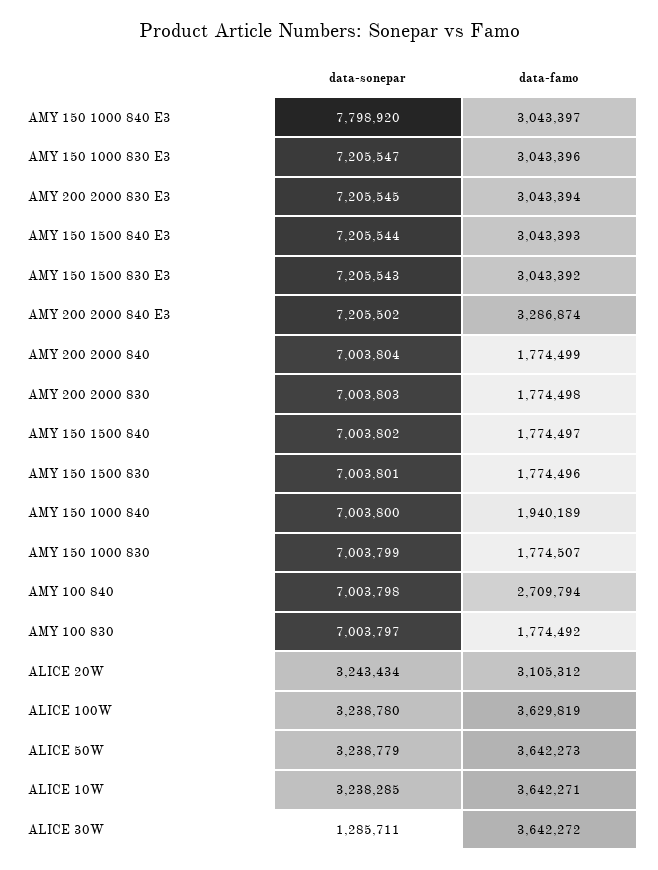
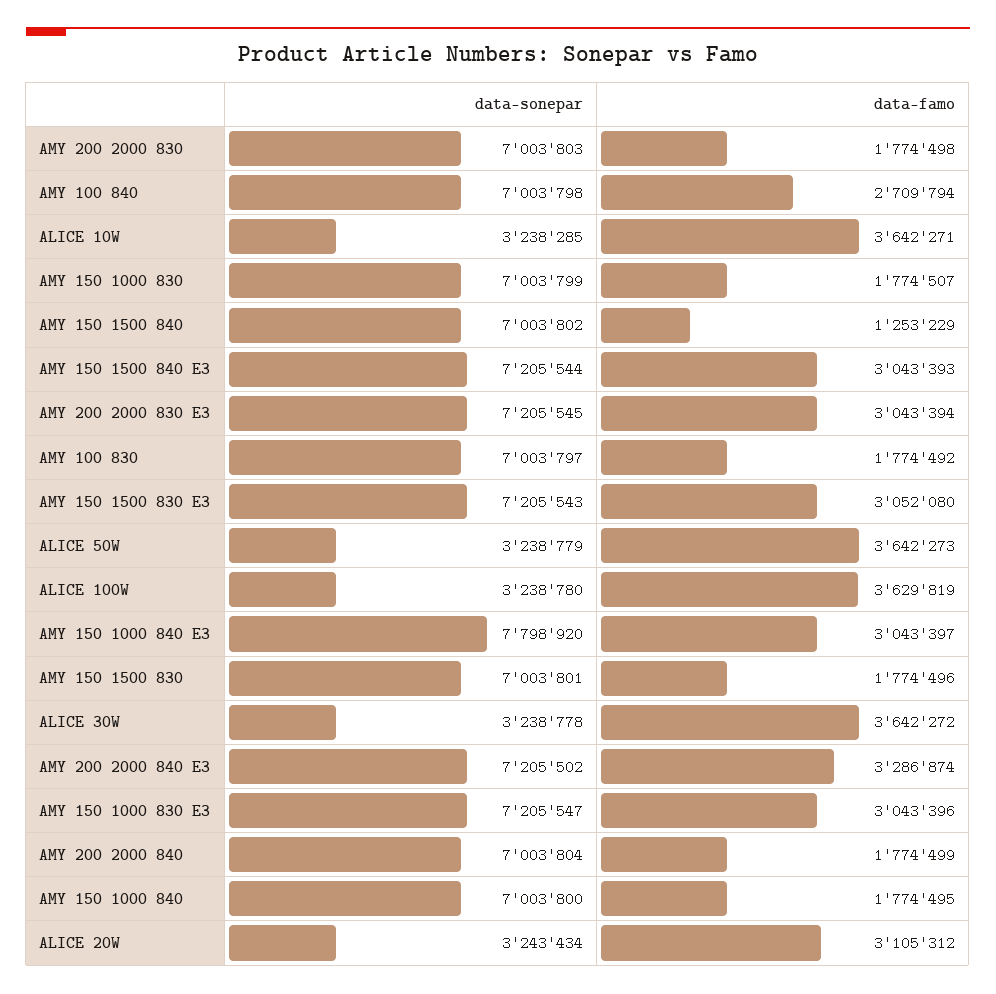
  {
    "data-sonepar": {
      "AMY 150 1000 840 E3": 7798920,
      "AMY 150 1000 830 E3": 7205547,
      "AMY 200 2000 830 E3": 7205545,
      "AMY 150 1500 840 E3": 7205544,
      "AMY 150 1500 830 E3": 7205543,
      "AMY 200 2000 840 E3": 7205502,
      "AMY 200 2000 840": 7003804,
      "AMY 200 2000 830": 7003803,
      "AMY 150 1500 840": 7003802,
      "AMY 150 1500 830": 7003801,
      "AMY 150 1000 840": 7003800,
      "AMY 150 1000 830": 7003799,
      "AMY 100 840": 7003798,
      "AMY 100 830": 7003797,
      "ALICE 20W": 3243434,
      "ALICE 100W": 3238780,
      "ALICE 50W": 3238779,
      "ALICE 10W": 3238285,
-     "ALICE 30W": 1285711
+     "ALICE 30W": 3238778
    },
    "data-famo": {
      "AMY 150 1000 840 E3": 3043397,
      "AMY 150 1000 830 E3": 3043396,
      "AMY 200 2000 830 E3": 3043394,
      "AMY 150 1500 840 E3": 3043393,
-     "AMY 150 1500 830 E3": 3043392,
+     "AMY 150 1500 830 E3": 3052080,
      "AMY 200 2000 840 E3": 3286874,
      "AMY 200 2000 840": 1774499,
      "AMY 200 2000 830": 1774498,
-     "AMY 150 1500 840": 1774497,
+     "AMY 150 1500 840": 1253229,
      "AMY 150 1500 830": 1774496,
-     "AMY 150 1000 840": 1940189,
+     "AMY 150 1000 840": 1774495,
      "AMY 150 1000 830": 1774507,
      "AMY 100 840": 2709794,
      "AMY 100 830": 1774492,
      "ALICE 20W": 3105312,
      "ALICE 100W": 3629819,
      "ALICE 50W": 3642273,
      "ALICE 10W": 3642271,
      "ALICE 30W": 3642272
    }
  }

